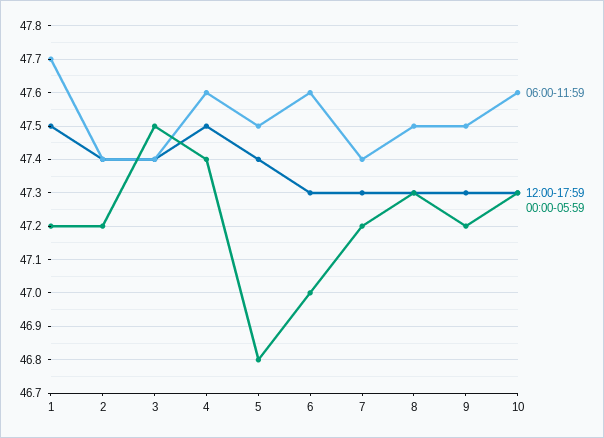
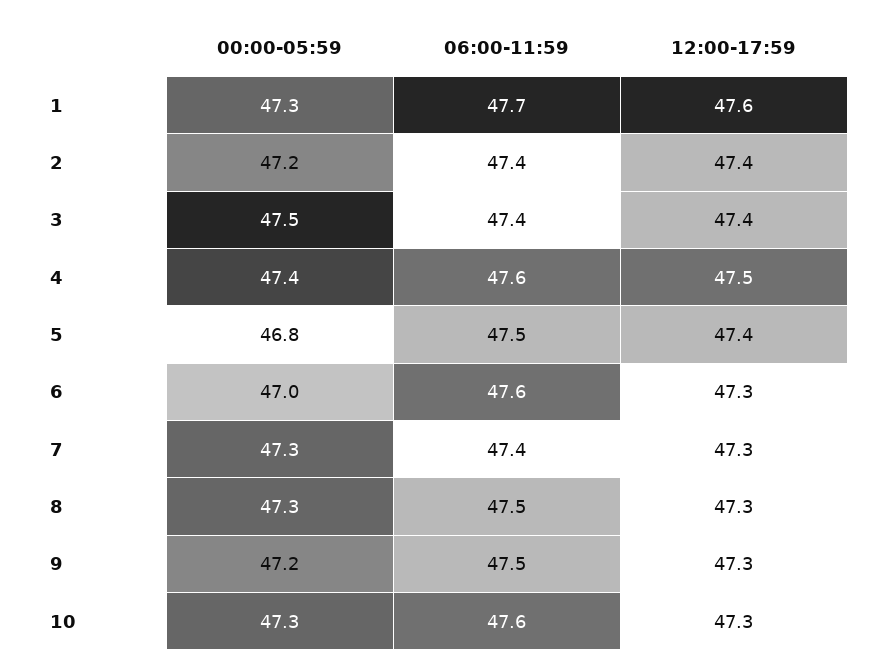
  {
    "06:00-11:59": {
      "1": 47.7,
      "2": 47.4,
      "3": 47.4,
      "4": 47.6,
      "5": 47.5,
      "6": 47.6,
      "7": 47.4,
      "8": 47.5,
      "9": 47.5,
      "10": 47.6
    },
    "12:00-17:59": {
-     "1": 47.5,
+     "1": 47.6,
      "2": 47.4,
      "3": 47.4,
      "4": 47.5,
      "5": 47.4,
      "6": 47.3,
      "7": 47.3,
      "8": 47.3,
      "9": 47.3,
      "10": 47.3
    },
    "00:00-05:59": {
-     "1": 47.2,
+     "1": 47.3,
      "2": 47.2,
      "3": 47.5,
      "4": 47.4,
      "5": 46.8,
      "6": 47,
-     "7": 47.2,
+     "7": 47.3,
      "8": 47.3,
      "9": 47.2,
      "10": 47.3
    }
  }

